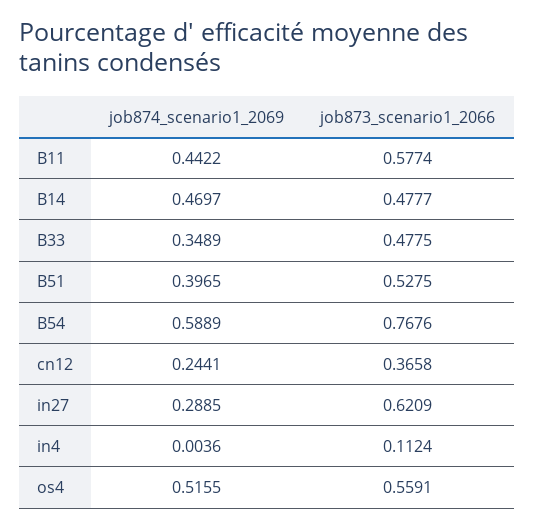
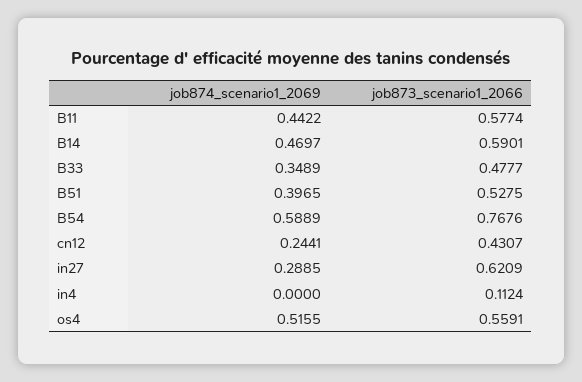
  {
    "job874_scenario1_2069": {
      "B11": 0.4422,
      "B14": 0.4697,
      "B33": 0.3489,
      "B51": 0.3965,
      "B54": 0.5889,
      "cn12": 0.2441,
      "in27": 0.2885,
-     "in4": 0.0036,
+     "in4": 0,
      "os4": 0.5155
    },
    "job873_scenario1_2066": {
      "B11": 0.5774,
-     "B14": 0.4777,
+     "B14": 0.5901,
-     "B33": 0.4775,
+     "B33": 0.4777,
      "B51": 0.5275,
      "B54": 0.7676,
-     "cn12": 0.3658,
+     "cn12": 0.4307,
      "in27": 0.6209,
      "in4": 0.1124,
      "os4": 0.5591
    }
  }

